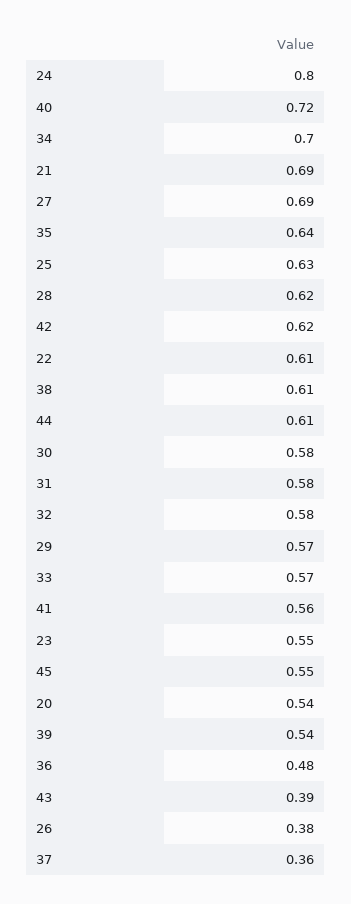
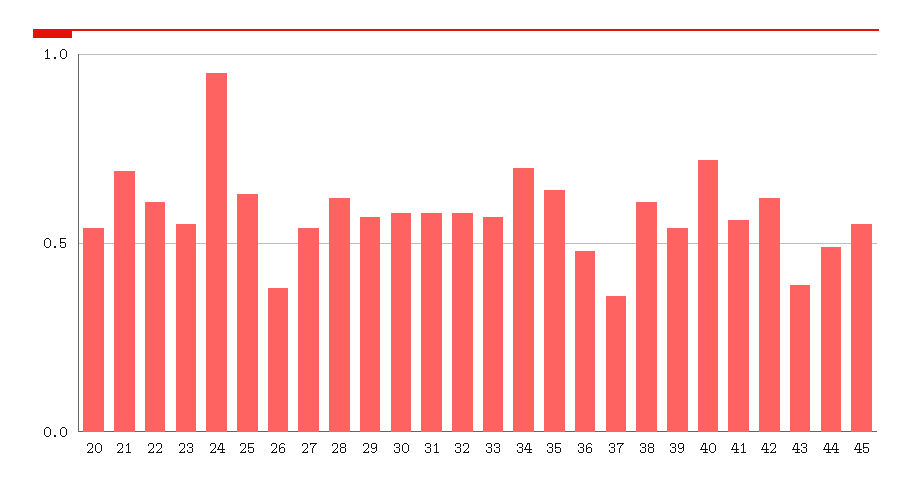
  {
-   "24": 0.8,
+   "24": 0.95,
    "40": 0.72,
    "34": 0.7,
    "21": 0.69,
-   "27": 0.69,
+   "27": 0.55,
    "35": 0.64,
    "25": 0.63,
    "28": 0.62,
    "42": 0.62,
    "22": 0.61,
    "38": 0.61,
-   "44": 0.61,
+   "44": 0.5,
    "30": 0.58,
    "31": 0.58,
    "32": 0.58,
    "29": 0.57,
    "33": 0.57,
    "41": 0.56,
    "23": 0.55,
    "45": 0.55,
    "20": 0.54,
    "39": 0.54,
    "36": 0.48,
    "43": 0.39,
    "26": 0.38,
    "37": 0.36
  }

